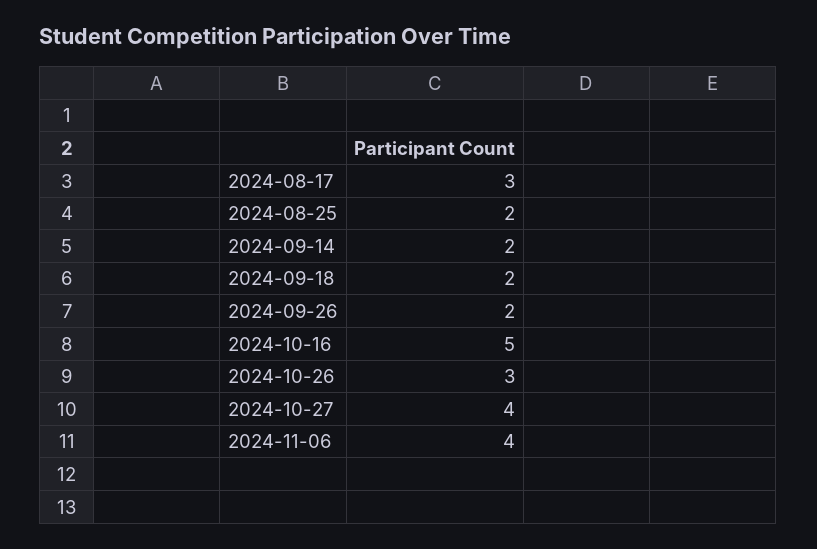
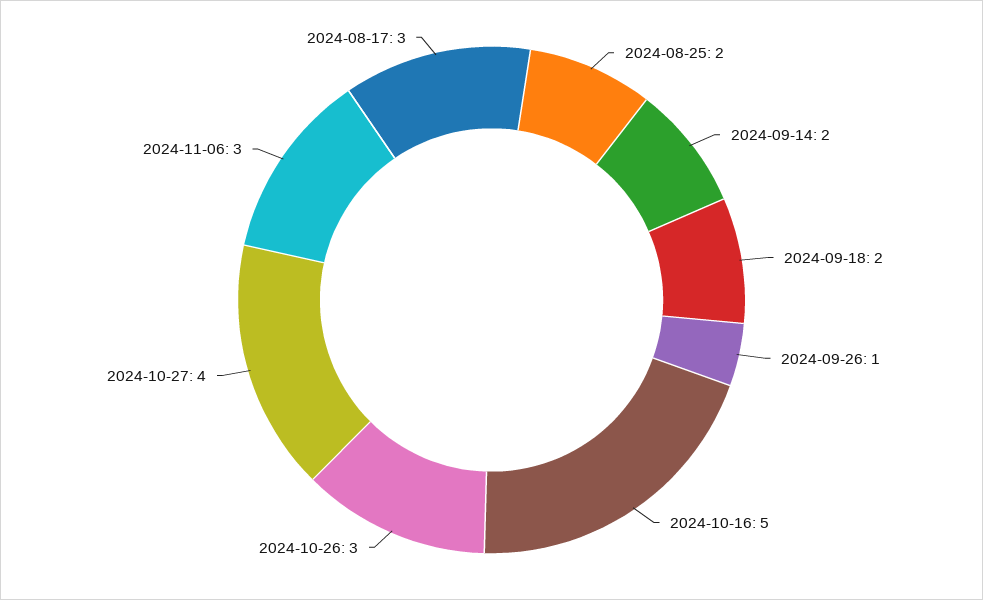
  {
    "2024-08-17": 3,
    "2024-08-25": 2,
    "2024-09-14": 2,
    "2024-09-18": 2,
-   "2024-09-26": 2,
+   "2024-09-26": 1,
    "2024-10-16": 5,
    "2024-10-26": 3,
    "2024-10-27": 4,
-   "2024-11-06": 4
+   "2024-11-06": 3
  }

